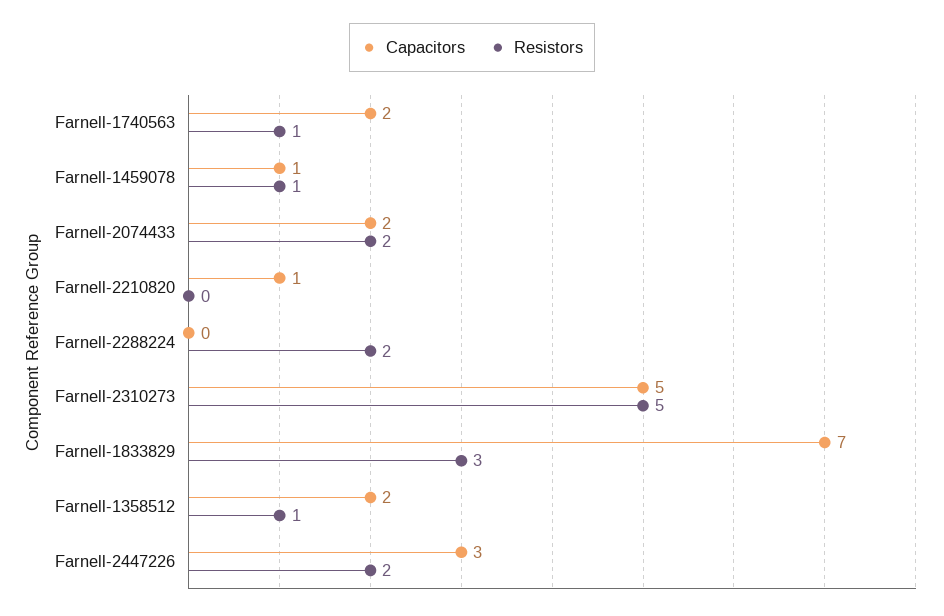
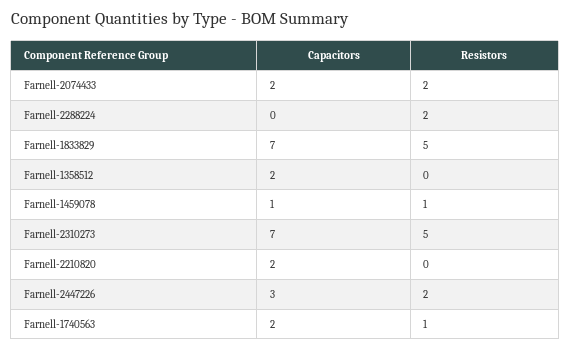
  {
    "Capacitors": {
      "Farnell-1740563": 2,
      "Farnell-1459078": 1,
      "Farnell-2074433": 2,
-     "Farnell-2210820": 1,
+     "Farnell-2210820": 2,
      "Farnell-2288224": 0,
-     "Farnell-2310273": 5,
+     "Farnell-2310273": 7,
      "Farnell-1833829": 7,
      "Farnell-1358512": 2,
      "Farnell-2447226": 3
    },
    "Resistors": {
      "Farnell-1740563": 1,
      "Farnell-1459078": 1,
      "Farnell-2074433": 2,
      "Farnell-2210820": 0,
      "Farnell-2288224": 2,
      "Farnell-2310273": 5,
-     "Farnell-1833829": 3,
+     "Farnell-1833829": 5,
-     "Farnell-1358512": 1,
+     "Farnell-1358512": 0,
      "Farnell-2447226": 2
    }
  }

